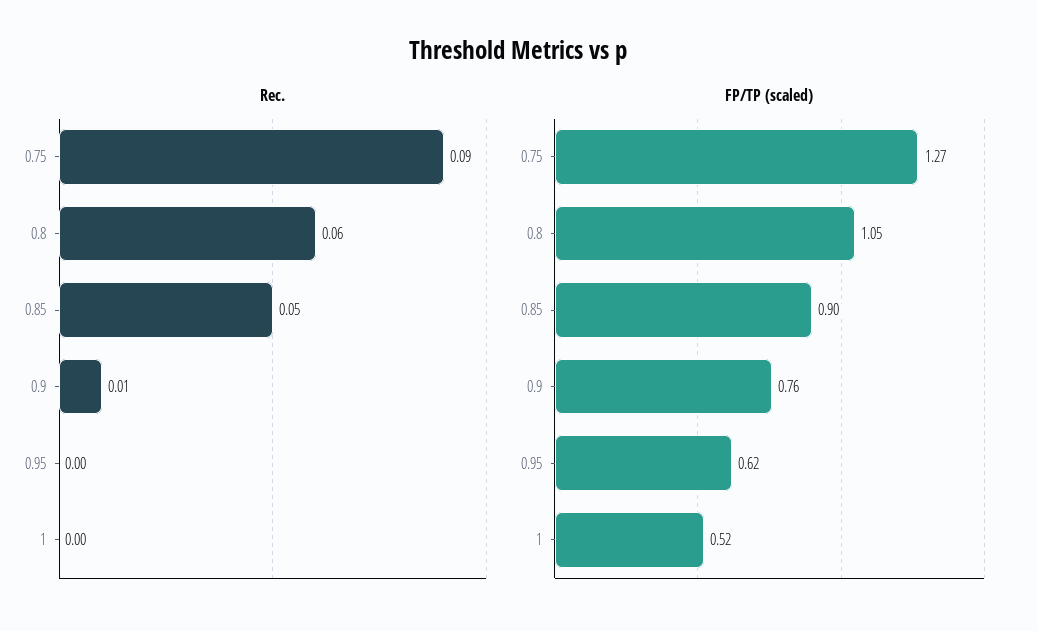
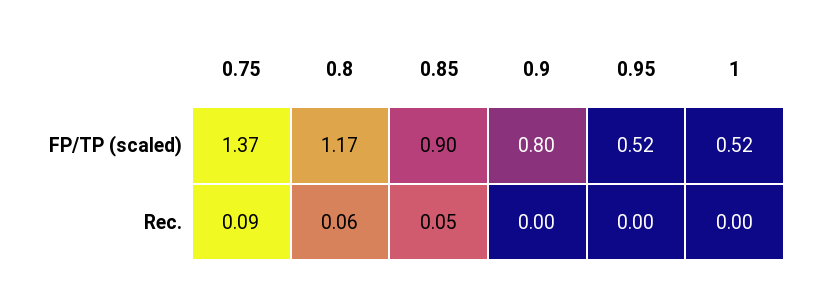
  {
    "Rec.": {
      "0.75": 0.09,
      "0.8": 0.06,
      "0.85": 0.05,
-     "0.9": 0.01,
+     "0.9": 0,
      "0.95": 0,
      "1": 0
    },
    "FP/TP (scaled)": {
-     "0.75": 1.27,
+     "0.75": 1.37,
-     "0.8": 1.05,
+     "0.8": 1.17,
      "0.85": 0.9,
-     "0.9": 0.76,
+     "0.9": 0.8,
-     "0.95": 0.62,
+     "0.95": 0.52,
      "1": 0.52
    }
  }

